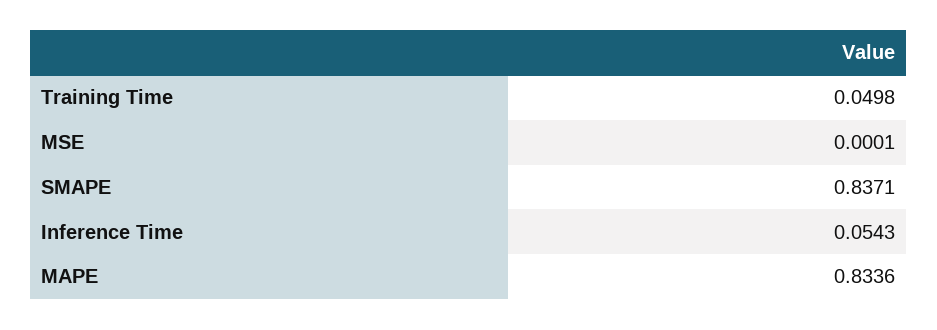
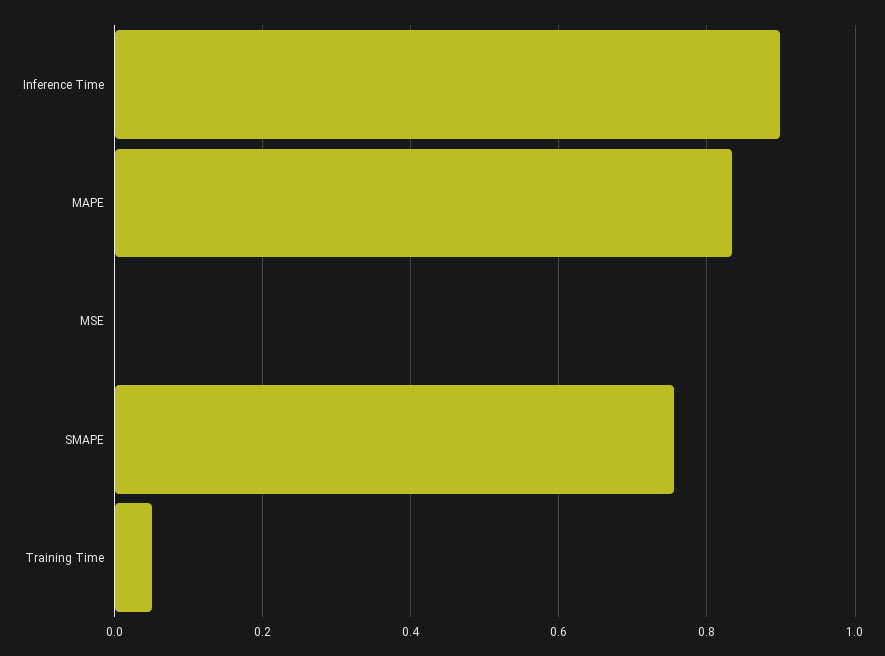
  {
    "Training Time": 0.0498,
    "MSE": 0.0001,
-   "SMAPE": 0.8371,
+   "SMAPE": 0.76,
-   "Inference Time": 0.0543,
+   "Inference Time": 0.9,
    "MAPE": 0.8336
  }

